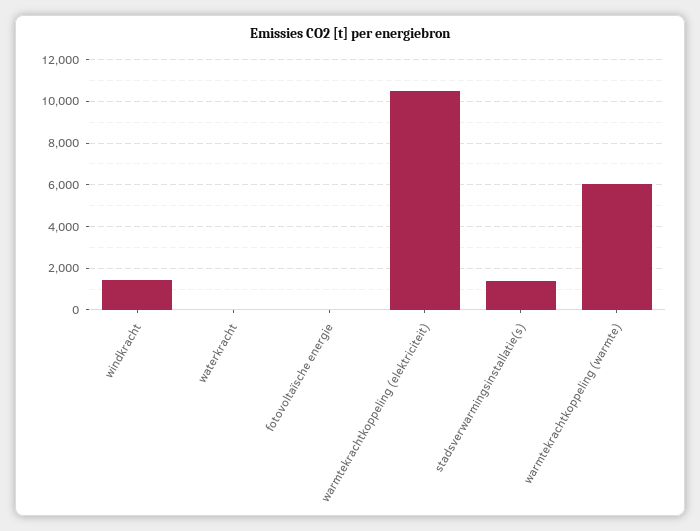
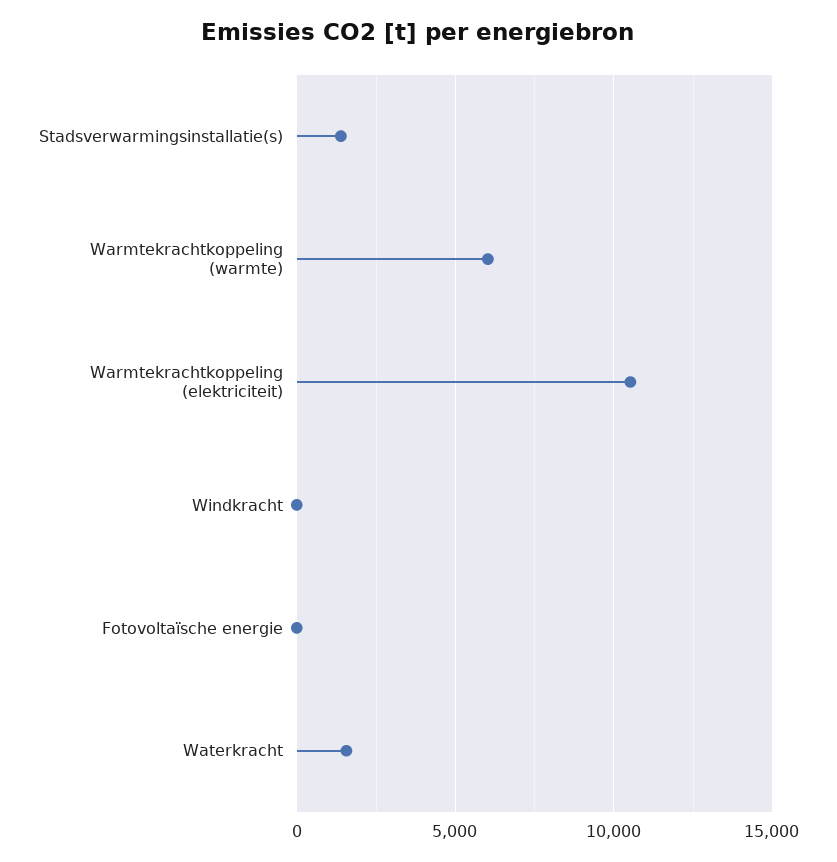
  {
-   "windkracht": 1500,
+   "windkracht": 0,
-   "waterkracht": 0,
+   "waterkracht": 1500,
    "fotovoltaïsche energie": 0,
    "warmtekrachtkoppeling (elektriciteit)": 10500,
    "stadsverwarmingsinstallatie(s)": 1500,
    "warmtekrachtkoppeling (warmte)": 6000
  }

